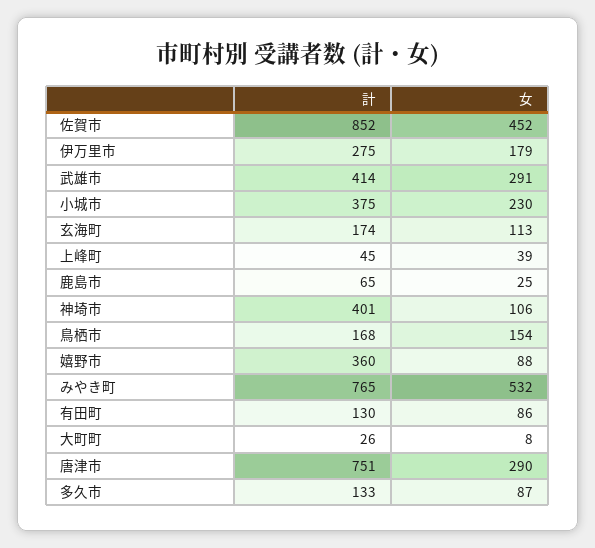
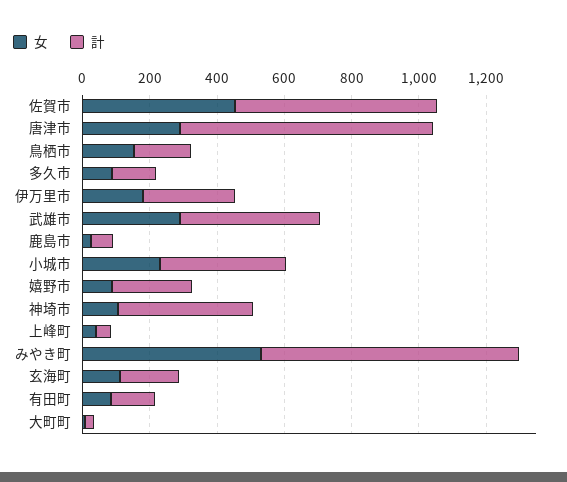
  {
    "計": {
-     "佐賀市": 852,
+     "佐賀市": 600,
      "伊万里市": 275,
      "武雄市": 414,
      "小城市": 375,
      "玄海町": 174,
      "上峰町": 45,
      "鹿島市": 65,
      "神埼市": 401,
      "鳥栖市": 168,
-     "嬉野市": 360,
+     "嬉野市": 250,
      "みやき町": 765,
      "有田町": 130,
      "大町町": 26,
      "唐津市": 751,
      "多久市": 133
    },
    "女": {
      "佐賀市": 452,
      "伊万里市": 179,
      "武雄市": 291,
      "小城市": 230,
      "玄海町": 113,
      "上峰町": 39,
      "鹿島市": 25,
      "神埼市": 106,
      "鳥栖市": 154,
      "嬉野市": 88,
      "みやき町": 532,
      "有田町": 86,
      "大町町": 8,
      "唐津市": 290,
      "多久市": 87
    }
  }

